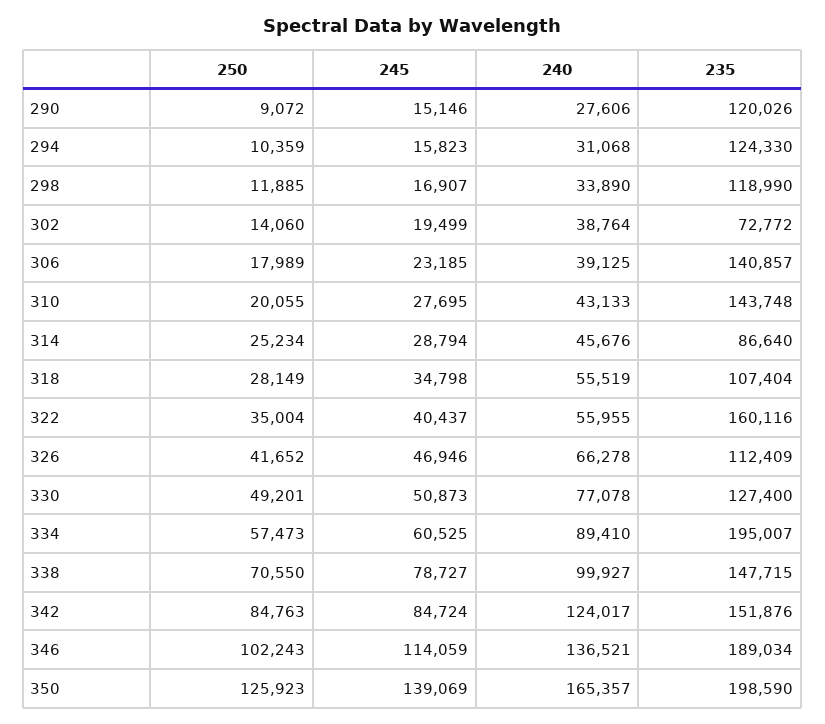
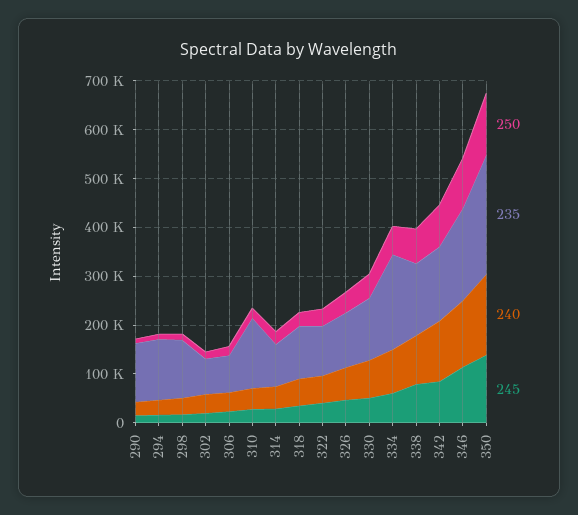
  {
    "250": {
      "290": 9072,
      "294": 10359,
      "298": 11885,
      "302": 14060,
      "306": 17989,
      "310": 20055,
      "314": 25234,
      "318": 28149,
      "322": 35004,
      "326": 41652,
      "330": 49201,
      "334": 57473,
      "338": 70550,
      "342": 84763,
      "346": 102243,
      "350": 125923
    },
    "245": {
      "290": 15146,
      "294": 15823,
      "298": 16907,
      "302": 19499,
      "306": 23185,
      "310": 27695,
      "314": 28794,
      "318": 34798,
      "322": 40437,
      "326": 46946,
      "330": 50873,
      "334": 60525,
      "338": 78727,
      "342": 84724,
      "346": 114059,
      "350": 139069
    },
    "240": {
      "290": 27606,
      "294": 31068,
      "298": 33890,
      "302": 38764,
      "306": 39125,
      "310": 43133,
      "314": 45676,
      "318": 55519,
      "322": 55955,
      "326": 66278,
      "330": 77078,
      "334": 89410,
      "338": 99927,
      "342": 124017,
      "346": 136521,
      "350": 165357
    },
    "235": {
      "290": 120026,
      "294": 124330,
      "298": 118990,
      "302": 72772,
-     "306": 140857,
+     "306": 80000,
      "310": 143748,
      "314": 86640,
      "318": 107404,
-     "322": 160116,
+     "322": 100000,
      "326": 112409,
      "330": 127400,
      "334": 195007,
      "338": 147715,
      "342": 151876,
      "346": 189034,
-     "350": 198590
+     "350": 240000
    }
  }

